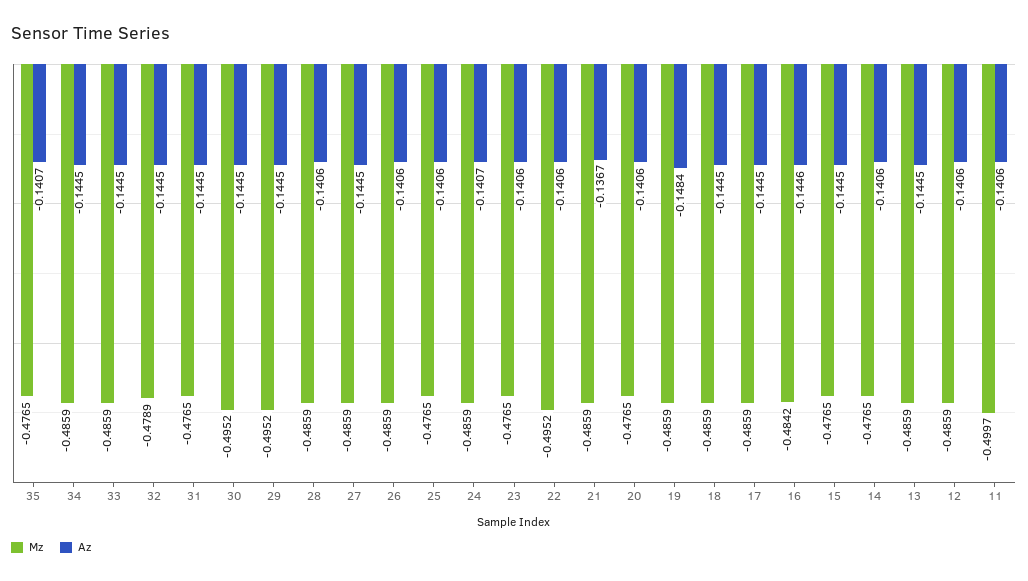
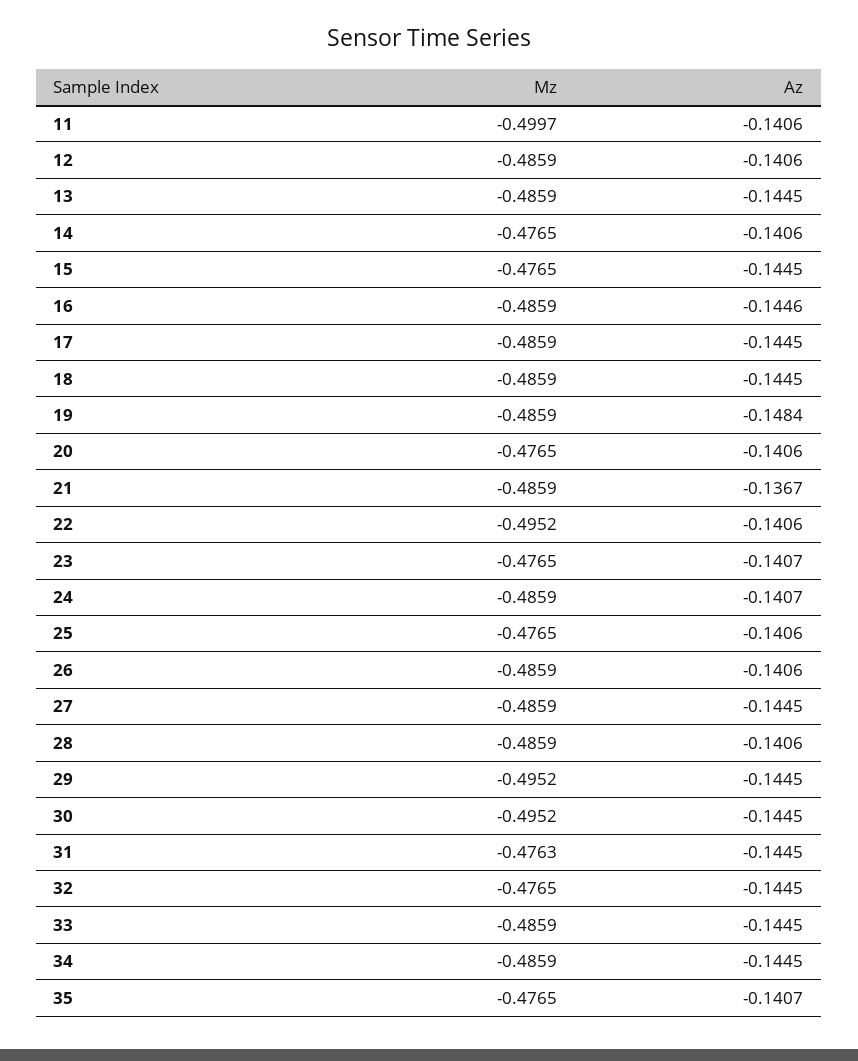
  {
    "Mz": {
      "35": -0.4765,
      "34": -0.4859,
      "33": -0.4859,
-     "32": -0.4789,
+     "32": -0.4765,
-     "31": -0.4765,
+     "31": -0.4763,
      "30": -0.4952,
      "29": -0.4952,
      "28": -0.4859,
      "27": -0.4859,
      "26": -0.4859,
      "25": -0.4765,
      "24": -0.4859,
      "23": -0.4765,
      "22": -0.4952,
      "21": -0.4859,
      "20": -0.4765,
      "19": -0.4859,
      "18": -0.4859,
      "17": -0.4859,
-     "16": -0.4842,
+     "16": -0.4859,
      "15": -0.4765,
      "14": -0.4765,
      "13": -0.4859,
      "12": -0.4859,
      "11": -0.4997
    },
    "Az": {
      "35": -0.1407,
      "34": -0.1445,
      "33": -0.1445,
      "32": -0.1445,
      "31": -0.1445,
      "30": -0.1445,
      "29": -0.1445,
      "28": -0.1406,
      "27": -0.1445,
      "26": -0.1406,
      "25": -0.1406,
      "24": -0.1407,
-     "23": -0.1406,
+     "23": -0.1407,
      "22": -0.1406,
      "21": -0.1367,
      "20": -0.1406,
      "19": -0.1484,
      "18": -0.1445,
      "17": -0.1445,
      "16": -0.1446,
      "15": -0.1445,
      "14": -0.1406,
      "13": -0.1445,
      "12": -0.1406,
      "11": -0.1406
    }
  }

